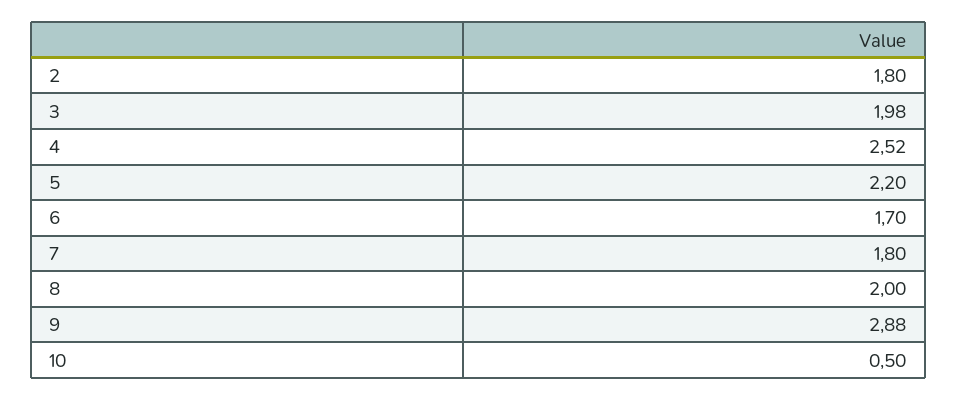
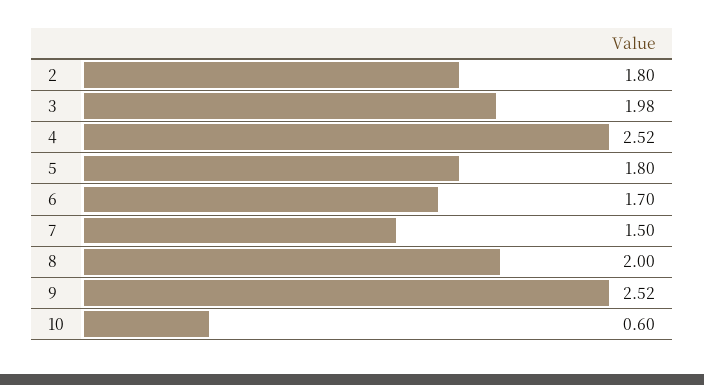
  {
    "2": 1.8,
    "3": 1.98,
    "4": 2.52,
-   "5": 2.2,
+   "5": 1.8,
    "6": 1.7,
-   "7": 1.8,
+   "7": 1.5,
    "8": 2,
-   "9": 2.88,
+   "9": 2.52,
-   "10": 0.5
+   "10": 0.6
  }

